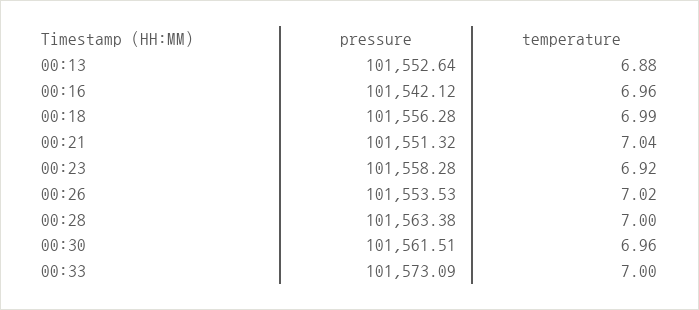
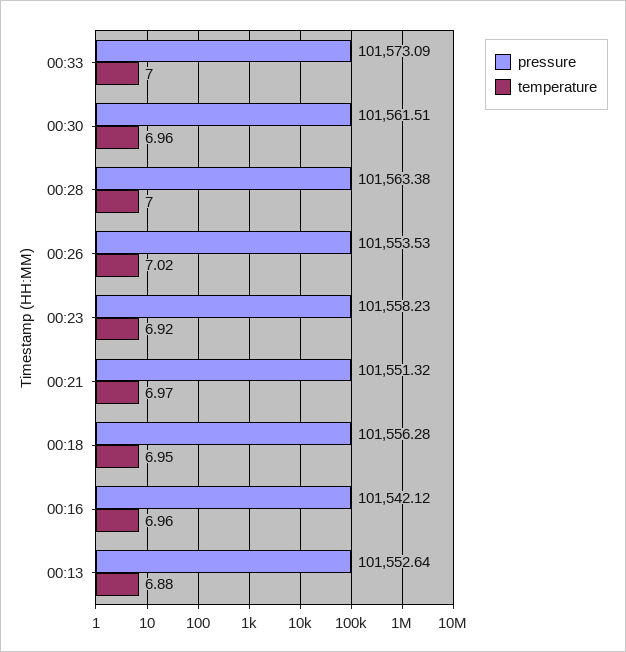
  {
    "pressure": {
      "00:13": 101552.64,
      "00:16": 101542.12,
      "00:18": 101556.28,
      "00:21": 101551.32,
-     "00:23": 101558.28,
+     "00:23": 101558.23,
      "00:26": 101553.53,
      "00:28": 101563.38,
      "00:30": 101561.51,
      "00:33": 101573.09
    },
    "temperature": {
      "00:13": 6.88,
      "00:16": 6.96,
-     "00:18": 6.99,
+     "00:18": 6.95,
-     "00:21": 7.04,
+     "00:21": 6.97,
      "00:23": 6.92,
      "00:26": 7.02,
      "00:28": 7,
      "00:30": 6.96,
      "00:33": 7
    }
  }

